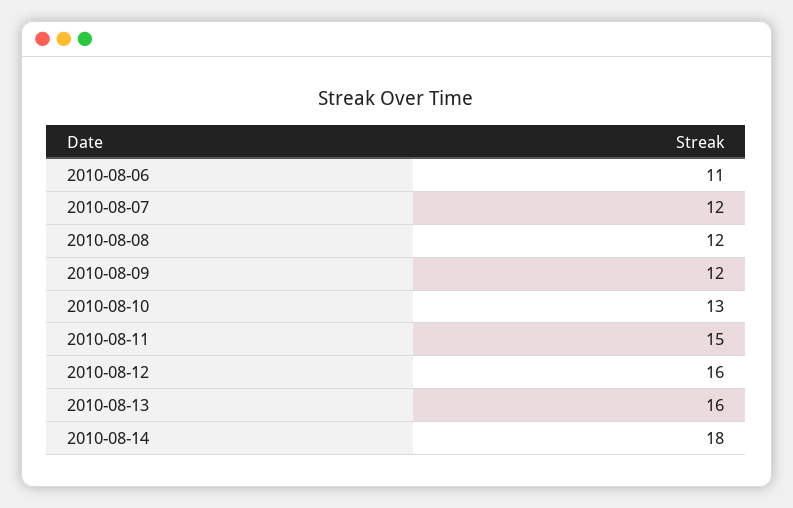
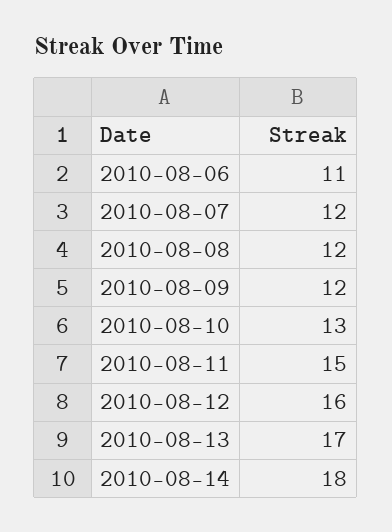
  {
    "2010-08-06": 11,
    "2010-08-07": 12,
    "2010-08-08": 12,
    "2010-08-09": 12,
    "2010-08-10": 13,
    "2010-08-11": 15,
    "2010-08-12": 16,
-   "2010-08-13": 16,
+   "2010-08-13": 17,
    "2010-08-14": 18
  }

